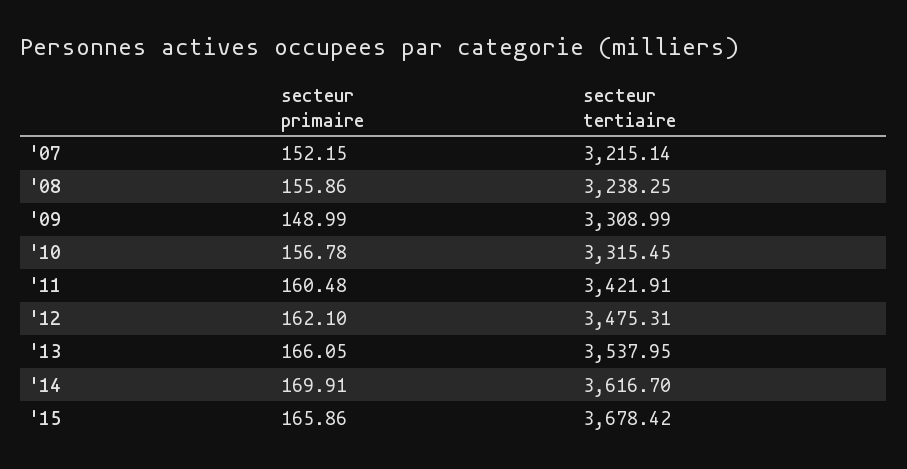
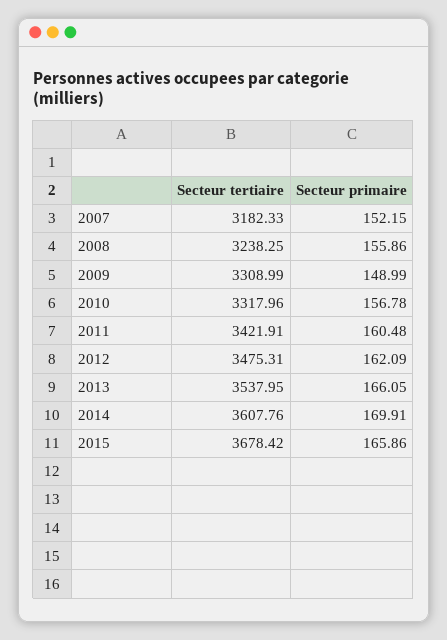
  {
    "secteur primaire": {
      "'07": 152.15,
      "'08": 155.86,
      "'09": 148.99,
      "'10": 156.78,
      "'11": 160.48,
-     "'12": 162.1,
+     "'12": 162.09,
      "'13": 166.05,
      "'14": 169.91,
      "'15": 165.86
    },
    "secteur tertiaire": {
-     "'07": 3215.14,
+     "'07": 3182.33,
      "'08": 3238.25,
      "'09": 3308.99,
-     "'10": 3315.45,
+     "'10": 3317.96,
      "'11": 3421.91,
      "'12": 3475.31,
      "'13": 3537.95,
-     "'14": 3616.7,
+     "'14": 3607.76,
      "'15": 3678.42
    }
  }

